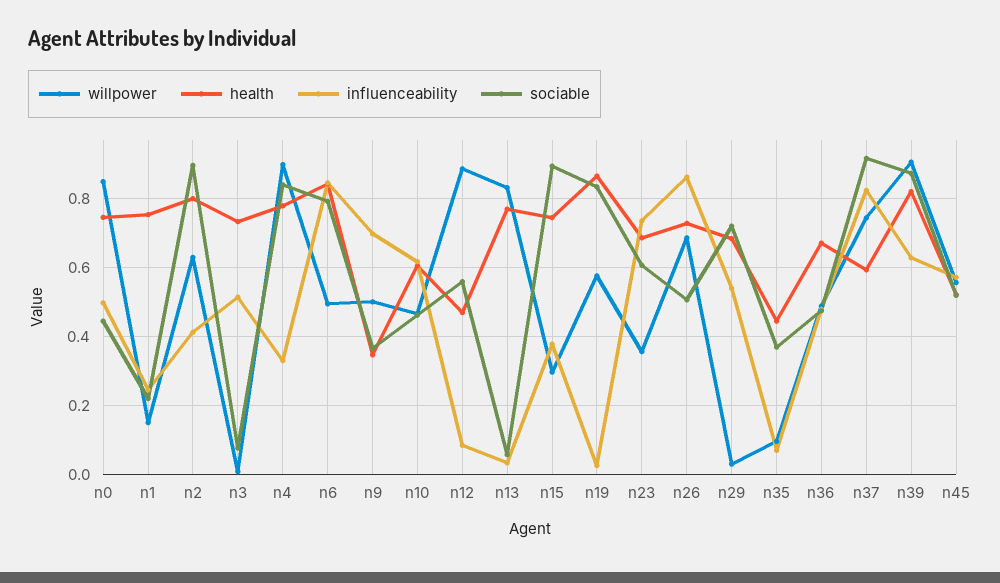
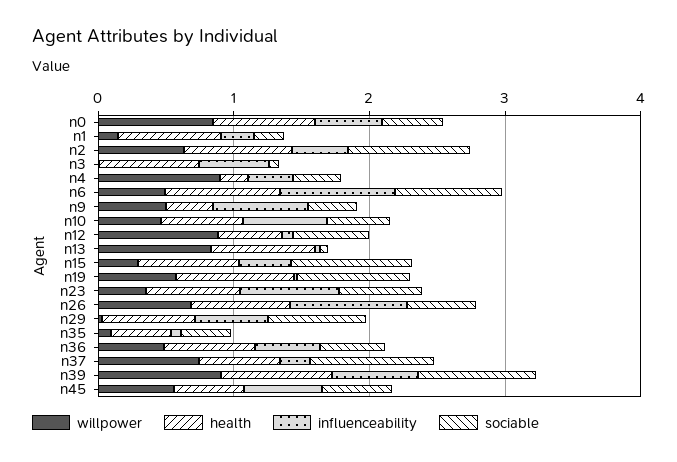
  {
    "willpower": {
      "n0": 0.86,
      "n1": 0.14,
      "n2": 0.62,
      "n3": 0,
      "n4": 0.9,
      "n6": 0.5,
      "n9": 0.5,
      "n10": 0.46,
      "n12": 0.88,
      "n13": 0.84,
      "n15": 0.3,
      "n19": 0.58,
      "n23": 0.36,
      "n26": 0.68,
      "n29": 0.02,
      "n35": 0.1,
      "n36": 0.48,
      "n37": 0.74,
      "n39": 0.9,
      "n45": 0.56
    },
    "health": {
      "n0": 0.74,
      "n1": 0.76,
      "n2": 0.8,
      "n3": 0.74,
-     "n4": 0.78,
+     "n4": 0.2,
      "n6": 0.84,
      "n9": 0.34,
      "n10": 0.6,
      "n12": 0.46,
      "n13": 0.78,
      "n15": 0.74,
      "n19": 0.86,
      "n23": 0.68,
      "n26": 0.72,
      "n29": 0.68,
      "n35": 0.44,
      "n36": 0.68,
      "n37": 0.6,
      "n39": 0.82,
      "n45": 0.52
    },
    "influenceability": {
      "n0": 0.5,
      "n1": 0.24,
      "n2": 0.42,
      "n3": 0.52,
      "n4": 0.34,
      "n6": 0.84,
      "n9": 0.7,
      "n10": 0.62,
      "n12": 0.08,
      "n13": 0.04,
      "n15": 0.38,
      "n19": 0.02,
      "n23": 0.74,
      "n26": 0.86,
      "n29": 0.54,
      "n35": 0.06,
      "n36": 0.48,
-     "n37": 0.82,
+     "n37": 0.2,
      "n39": 0.62,
      "n45": 0.58
    },
    "sociable": {
      "n0": 0.44,
      "n1": 0.22,
      "n2": 0.9,
      "n3": 0.08,
-     "n4": 0.84,
+     "n4": 0.4,
      "n6": 0.8,
      "n9": 0.36,
      "n10": 0.46,
      "n12": 0.56,
      "n13": 0.06,
      "n15": 0.9,
      "n19": 0.84,
      "n23": 0.6,
      "n26": 0.5,
      "n29": 0.72,
      "n35": 0.36,
      "n36": 0.48,
      "n37": 0.92,
      "n39": 0.88,
      "n45": 0.52
    }
  }

